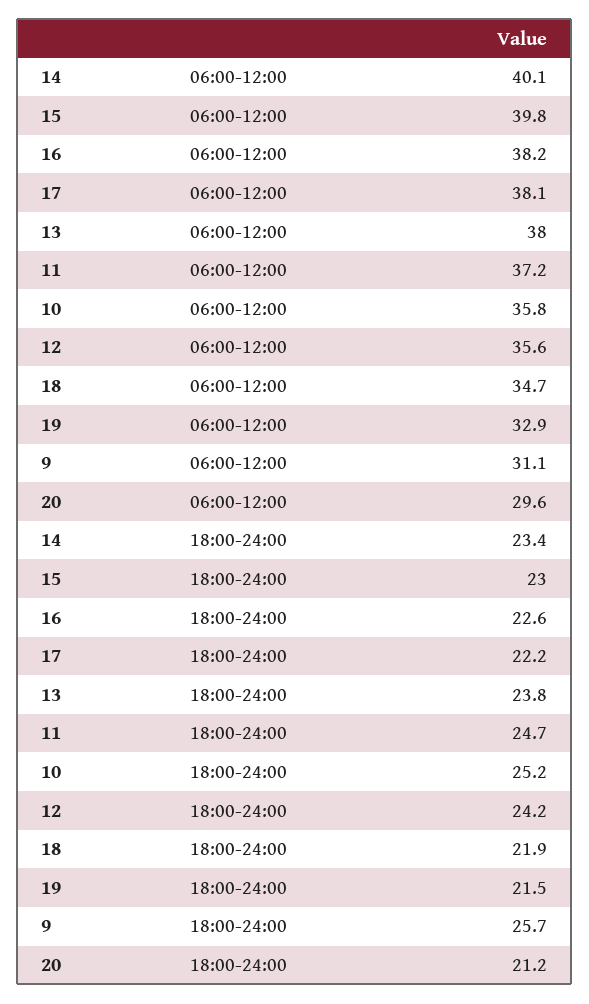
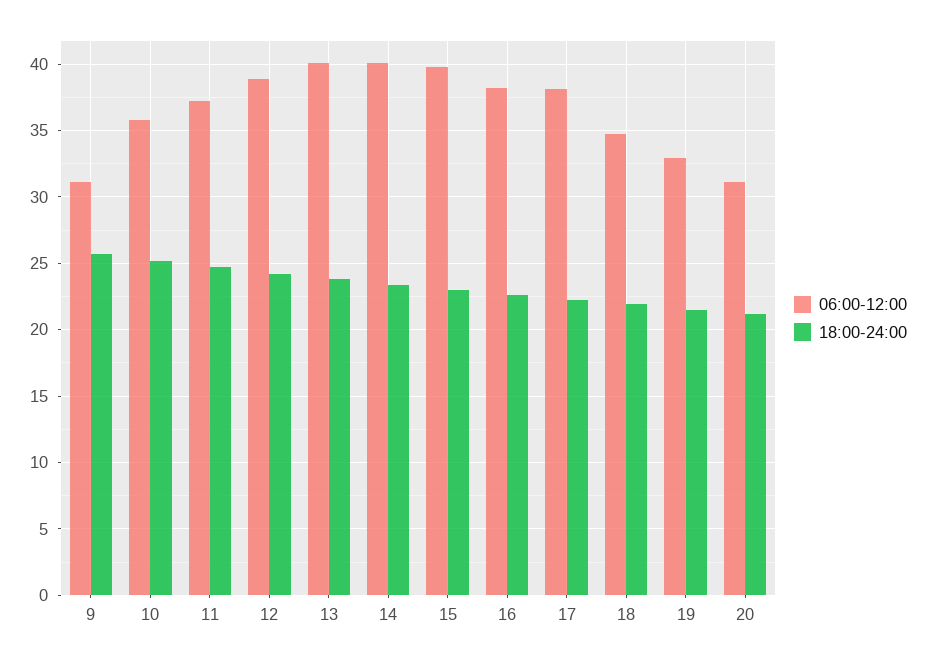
  {
    "06:00-12:00": {
      "14": 40.1,
      "15": 39.8,
      "16": 38.2,
      "17": 38.1,
-     "13": 38,
+     "13": 40,
      "11": 37.2,
      "10": 35.8,
-     "12": 35.6,
+     "12": 39,
      "18": 34.7,
      "19": 32.9,
      "9": 31.1,
-     "20": 29.6
+     "20": 31
    },
    "18:00-24:00": {
      "14": 23.4,
      "15": 23,
      "16": 22.6,
      "17": 22.2,
      "13": 23.8,
      "11": 24.7,
      "10": 25.2,
      "12": 24.2,
      "18": 21.9,
      "19": 21.5,
      "9": 25.7,
      "20": 21.2
    }
  }

